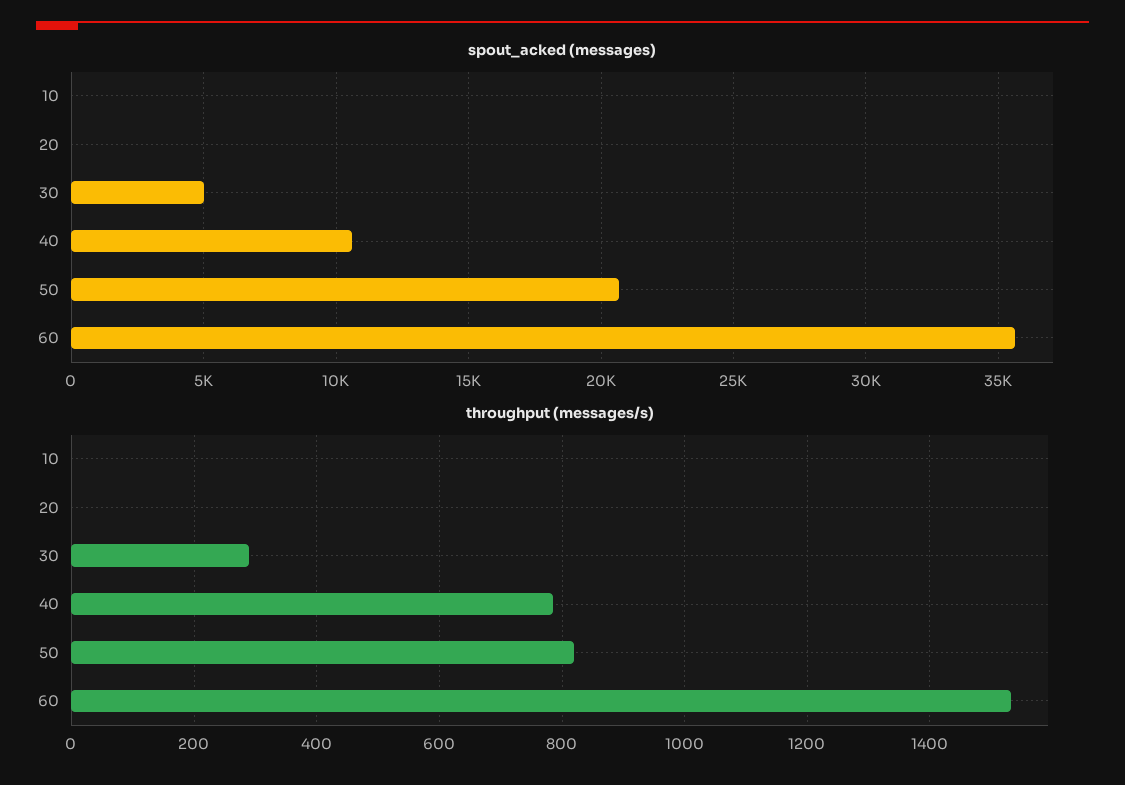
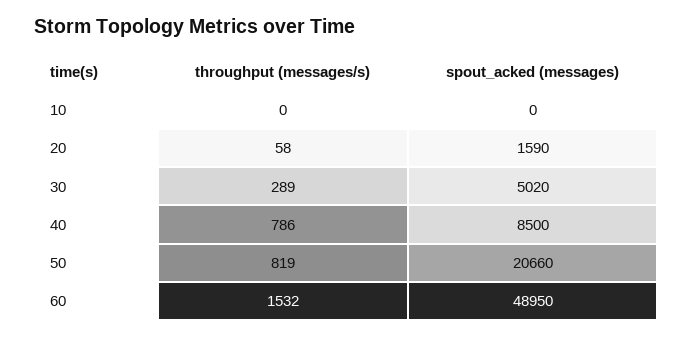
  {
    "spout_acked (messages)": {
      "10": 0,
-     "20": 0,
+     "20": 1590,
      "30": 5020,
-     "40": 10500,
+     "40": 8500,
      "50": 20660,
-     "60": 35500
+     "60": 48950
    },
    "throughput (messages/s)": {
      "10": 0,
-     "20": 0,
+     "20": 58,
      "30": 289,
      "40": 786,
      "50": 819,
      "60": 1532
    }
  }

